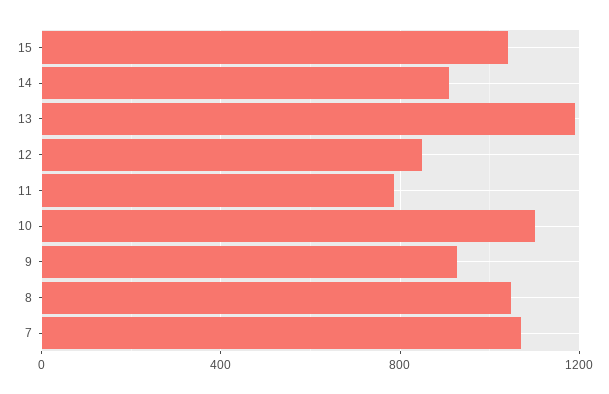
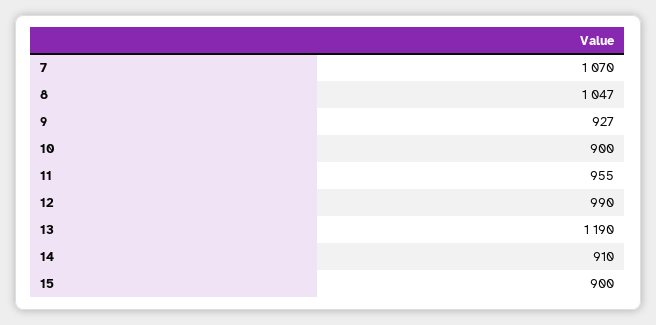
  {
-   "15": 1050,
+   "15": 900,
    "14": 910,
    "13": 1190,
-   "12": 850,
+   "12": 990,
-   "11": 800,
+   "11": 955,
-   "10": 1100,
+   "10": 900,
    "9": 927,
    "8": 1047,
    "7": 1070
  }

